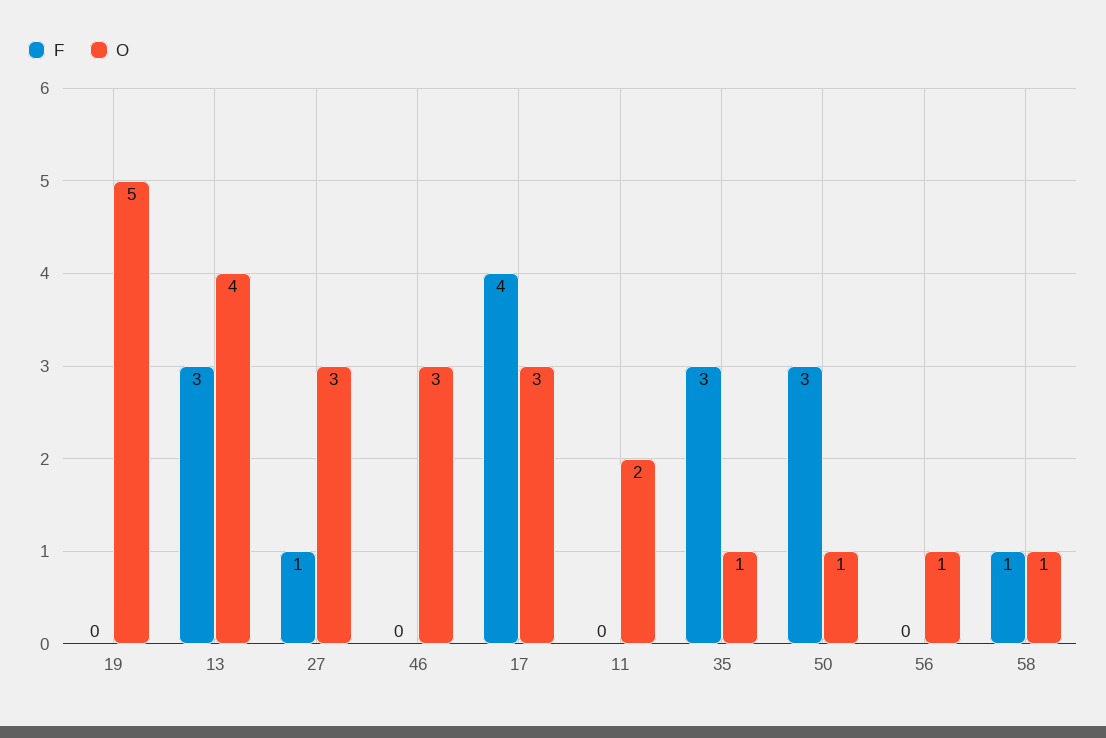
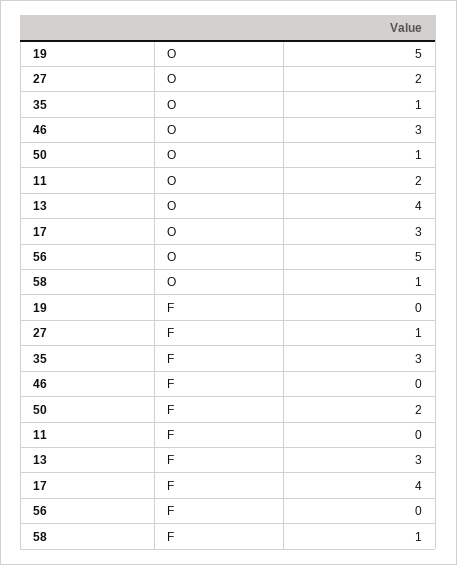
  {
    "F": {
      "19": 0,
      "13": 3,
      "27": 1,
      "46": 0,
      "17": 4,
      "11": 0,
      "35": 3,
-     "50": 3,
+     "50": 2,
      "56": 0,
      "58": 1
    },
    "O": {
      "19": 5,
      "13": 4,
-     "27": 3,
+     "27": 2,
      "46": 3,
      "17": 3,
      "11": 2,
      "35": 1,
      "50": 1,
-     "56": 1,
+     "56": 5,
      "58": 1
    }
  }

